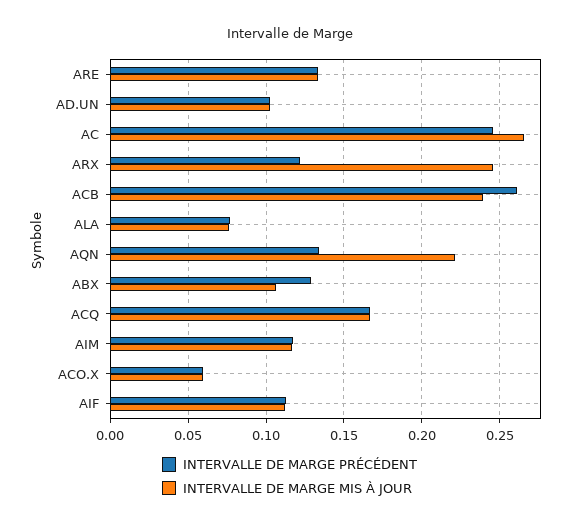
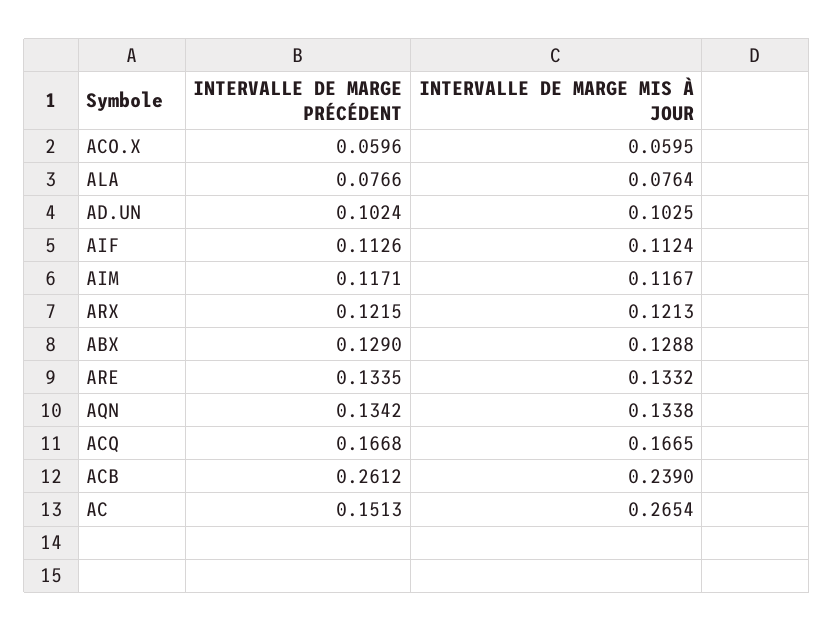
  {
    "INTERVALLE DE MARGE PRÉCÉDENT": {
      "ARE": 0.1335,
      "AD.UN": 0.1024,
-     "AC": 0.245,
+     "AC": 0.1513,
      "ARX": 0.1215,
      "ACB": 0.2612,
      "ALA": 0.0766,
      "AQN": 0.1342,
      "ABX": 0.129,
      "ACQ": 0.1668,
      "AIM": 0.1171,
      "ACO.X": 0.0596,
      "AIF": 0.1126
    },
    "INTERVALLE DE MARGE MIS À JOUR": {
      "ARE": 0.1332,
      "AD.UN": 0.1025,
      "AC": 0.2654,
-     "ARX": 0.245,
+     "ARX": 0.1213,
      "ACB": 0.239,
      "ALA": 0.0764,
-     "AQN": 0.22,
+     "AQN": 0.1338,
-     "ABX": 0.105,
+     "ABX": 0.1288,
      "ACQ": 0.1665,
      "AIM": 0.1167,
      "ACO.X": 0.0595,
      "AIF": 0.1124
    }
  }

